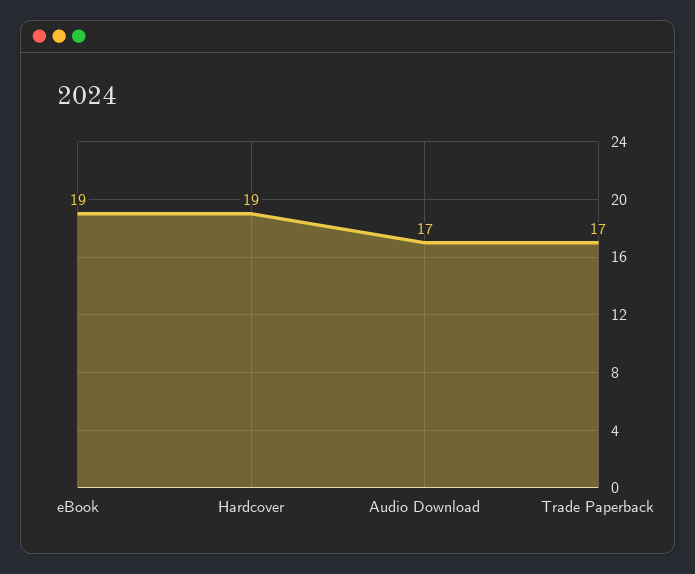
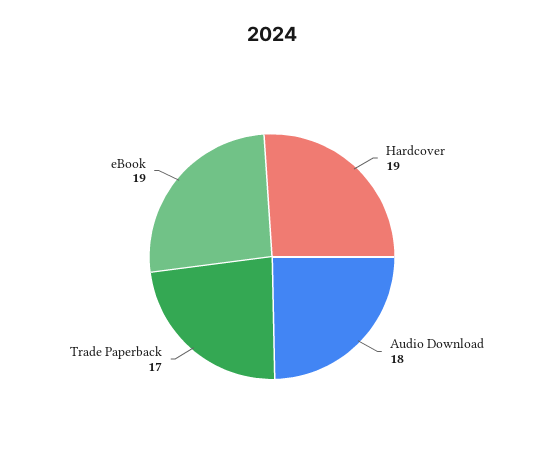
  {
    "eBook": 19,
    "Hardcover": 19,
-   "Audio Download": 17,
+   "Audio Download": 18,
    "Trade Paperback": 17
  }

